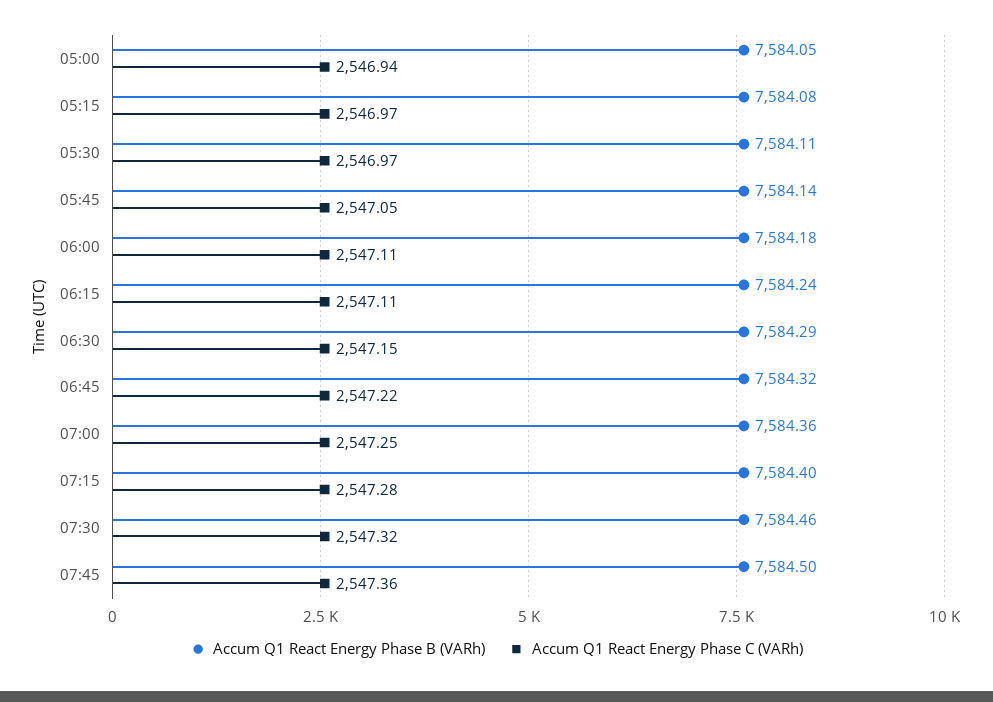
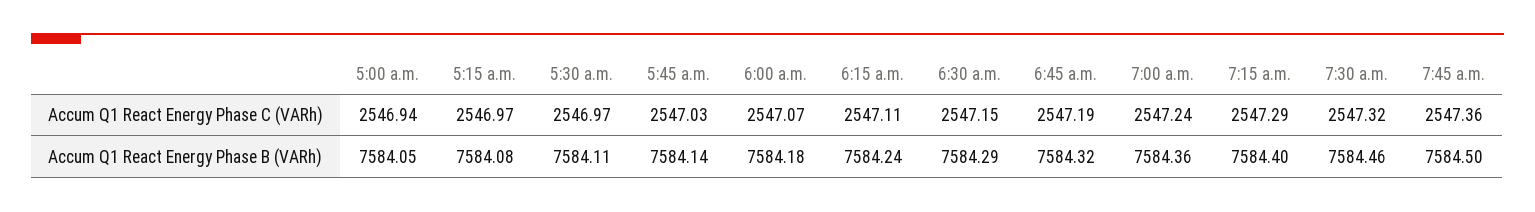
  {
    "Accum Q1 React Energy Phase B (VARh)": {
      "05:00": 7584.05,
      "05:15": 7584.08,
      "05:30": 7584.11,
      "05:45": 7584.14,
      "06:00": 7584.18,
      "06:15": 7584.24,
      "06:30": 7584.29,
      "06:45": 7584.32,
      "07:00": 7584.36,
      "07:15": 7584.4,
      "07:30": 7584.46,
      "07:45": 7584.5
    },
    "Accum Q1 React Energy Phase C (VARh)": {
      "05:00": 2546.94,
      "05:15": 2546.97,
      "05:30": 2546.97,
-     "05:45": 2547.05,
+     "05:45": 2547.03,
-     "06:00": 2547.11,
+     "06:00": 2547.07,
      "06:15": 2547.11,
      "06:30": 2547.15,
-     "06:45": 2547.22,
+     "06:45": 2547.19,
-     "07:00": 2547.25,
+     "07:00": 2547.24,
-     "07:15": 2547.28,
+     "07:15": 2547.29,
      "07:30": 2547.32,
      "07:45": 2547.36
    }
  }

